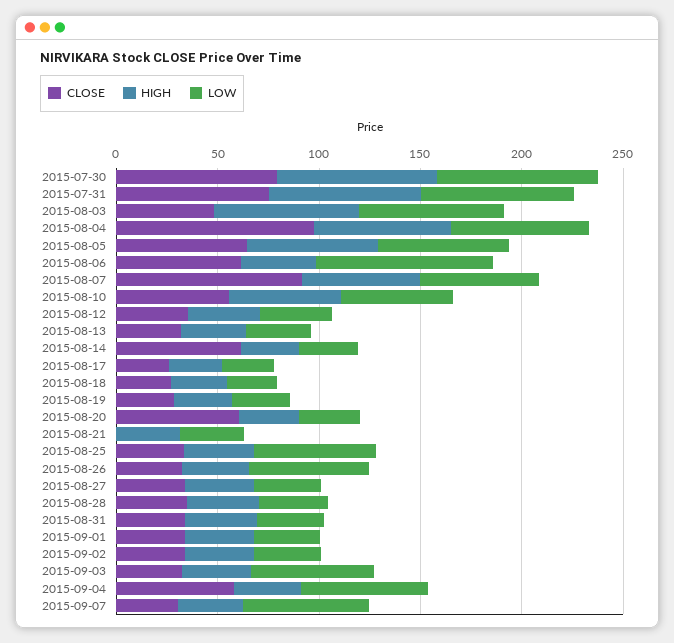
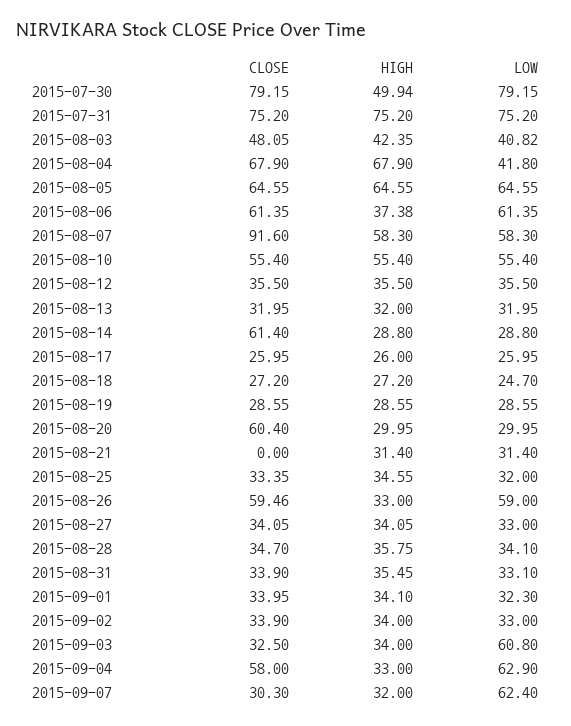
  {
    "CLOSE": {
      "2015-07-30": 79.15,
      "2015-07-31": 75.2,
      "2015-08-03": 48.05,
-     "2015-08-04": 100,
+     "2015-08-04": 67.9,
      "2015-08-05": 64.55,
      "2015-08-06": 61.35,
      "2015-08-07": 91.6,
      "2015-08-10": 55.4,
      "2015-08-12": 35.5,
      "2015-08-13": 31.95,
      "2015-08-14": 61.4,
      "2015-08-17": 25.95,
      "2015-08-18": 27.2,
      "2015-08-19": 28.55,
      "2015-08-20": 60.4,
      "2015-08-21": 0,
      "2015-08-25": 33.35,
-     "2015-08-26": 30,
+     "2015-08-26": 59.46,
      "2015-08-27": 34.05,
      "2015-08-28": 34.7,
      "2015-08-31": 33.9,
      "2015-09-01": 33.95,
      "2015-09-02": 33.9,
      "2015-09-03": 32.5,
      "2015-09-04": 58,
      "2015-09-07": 30.3
    },
    "HIGH": {
-     "2015-07-30": 80,
+     "2015-07-30": 49.94,
      "2015-07-31": 75.2,
-     "2015-08-03": 70,
+     "2015-08-03": 42.35,
      "2015-08-04": 67.9,
      "2015-08-05": 64.55,
      "2015-08-06": 37.38,
      "2015-08-07": 58.3,
      "2015-08-10": 55.4,
      "2015-08-12": 35.5,
      "2015-08-13": 32,
      "2015-08-14": 28.8,
      "2015-08-17": 26,
      "2015-08-18": 27.2,
      "2015-08-19": 28.55,
      "2015-08-20": 29.95,
      "2015-08-21": 31.4,
      "2015-08-25": 34.55,
      "2015-08-26": 33,
      "2015-08-27": 34.05,
      "2015-08-28": 35.75,
      "2015-08-31": 35.45,
      "2015-09-01": 34.1,
      "2015-09-02": 34,
      "2015-09-03": 34,
      "2015-09-04": 33,
      "2015-09-07": 32
    },
    "LOW": {
      "2015-07-30": 79.15,
      "2015-07-31": 75.2,
-     "2015-08-03": 70,
+     "2015-08-03": 40.82,
-     "2015-08-04": 70,
+     "2015-08-04": 41.8,
      "2015-08-05": 64.55,
-     "2015-08-06": 90,
+     "2015-08-06": 61.35,
      "2015-08-07": 58.3,
      "2015-08-10": 55.4,
      "2015-08-12": 35.5,
      "2015-08-13": 31.95,
      "2015-08-14": 28.8,
      "2015-08-17": 25.95,
      "2015-08-18": 24.7,
      "2015-08-19": 28.55,
      "2015-08-20": 29.95,
      "2015-08-21": 31.4,
-     "2015-08-25": 60,
+     "2015-08-25": 32,
      "2015-08-26": 59,
      "2015-08-27": 33,
      "2015-08-28": 34.1,
      "2015-08-31": 33.1,
      "2015-09-01": 32.3,
      "2015-09-02": 33,
      "2015-09-03": 60.8,
      "2015-09-04": 62.9,
      "2015-09-07": 62.4
    }
  }

